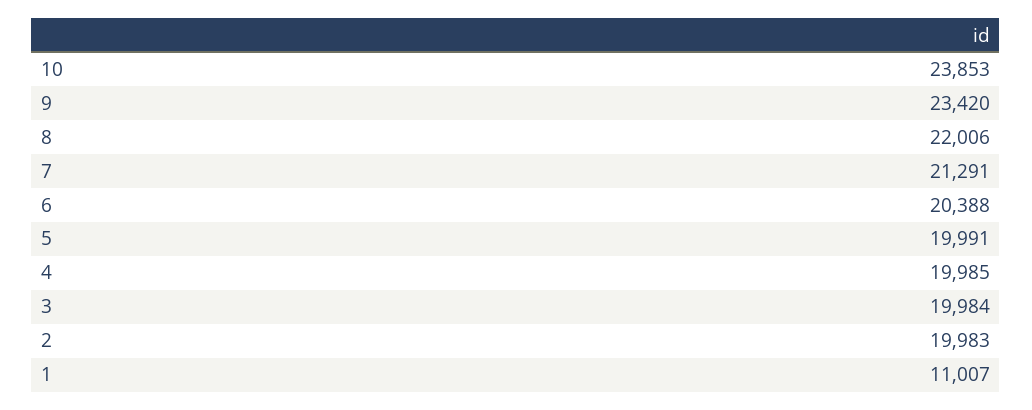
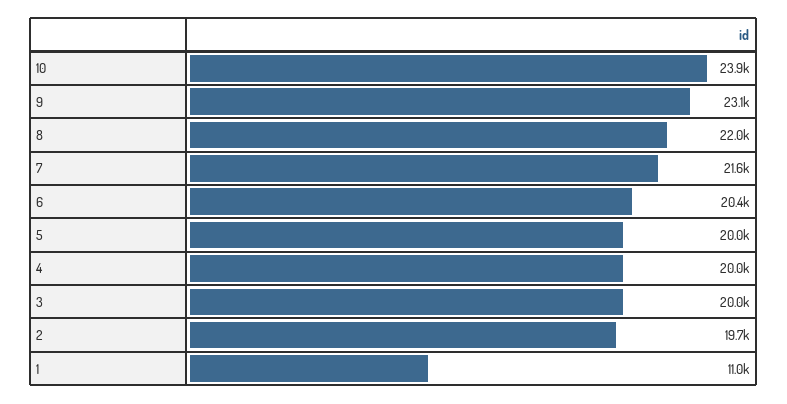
  {
    "10": 23853,
-   "9": 23420,
+   "9": 23100,
    "8": 22006,
-   "7": 21291,
+   "7": 21600,
    "6": 20388,
    "5": 19991,
    "4": 19985,
    "3": 19984,
-   "2": 19983,
+   "2": 19700,
    "1": 11007
  }

